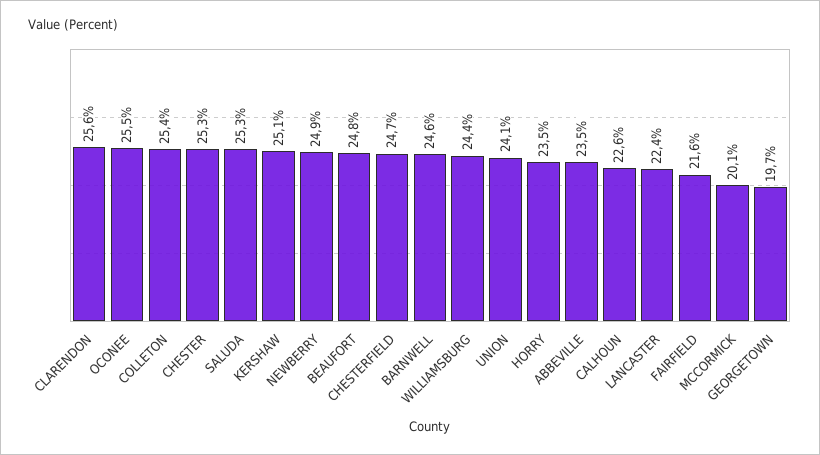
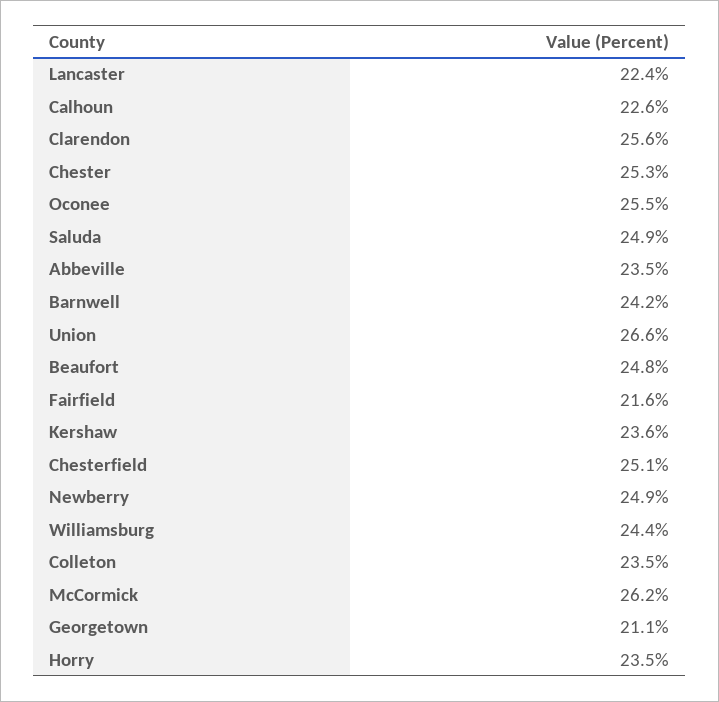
  {
    "CLARENDON": 25.6,
    "OCONEE": 25.5,
-   "COLLETON": 25.4,
+   "COLLETON": 23.5,
    "CHESTER": 25.3,
-   "SALUDA": 25.3,
+   "SALUDA": 24.9,
-   "KERSHAW": 25.1,
+   "KERSHAW": 23.6,
    "NEWBERRY": 24.9,
    "BEAUFORT": 24.8,
-   "CHESTERFIELD": 24.7,
+   "CHESTERFIELD": 25.1,
-   "BARNWELL": 24.6,
+   "BARNWELL": 24.2,
    "WILLIAMSBURG": 24.4,
-   "UNION": 24.1,
+   "UNION": 26.6,
    "HORRY": 23.5,
    "ABBEVILLE": 23.5,
    "CALHOUN": 22.6,
    "LANCASTER": 22.4,
    "FAIRFIELD": 21.6,
-   "MCCORMICK": 20.1,
+   "MCCORMICK": 26.2,
-   "GEORGETOWN": 19.7
+   "GEORGETOWN": 21.1
  }

